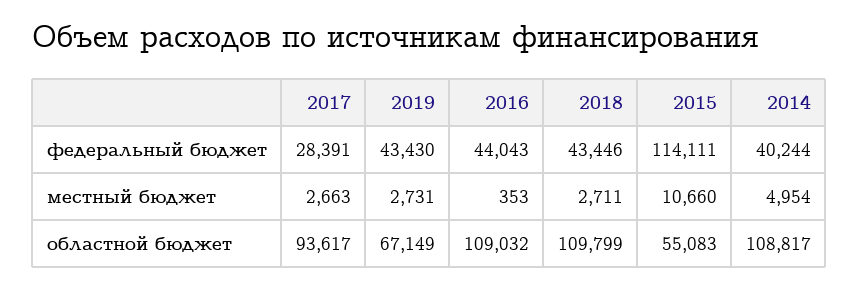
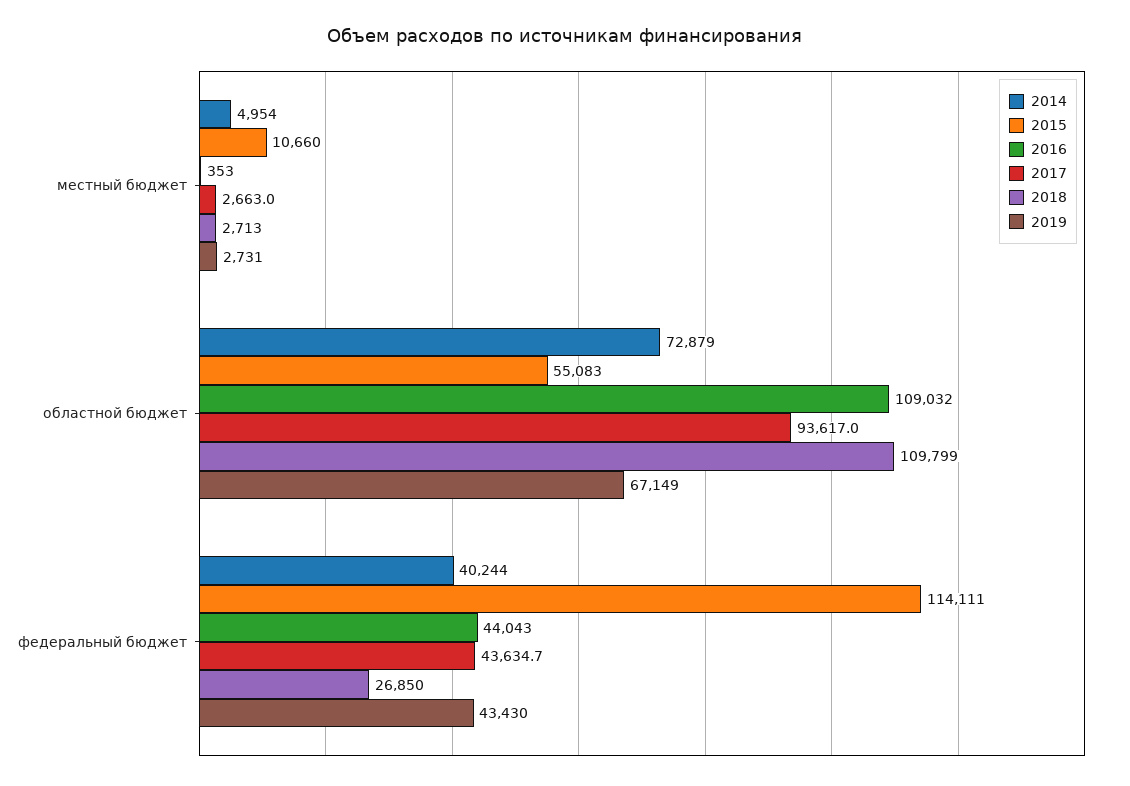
  {
    "2017": {
-     "федеральный бюджет": 28391,
+     "федеральный бюджет": 43634.7,
      "местный бюджет": 2663,
      "областной бюджет": 93617
    },
    "2019": {
      "федеральный бюджет": 43430,
      "местный бюджет": 2731,
      "областной бюджет": 67149
    },
    "2016": {
      "федеральный бюджет": 44043,
      "местный бюджет": 353,
      "областной бюджет": 109032
    },
    "2018": {
-     "федеральный бюджет": 43446,
+     "федеральный бюджет": 26850,
-     "местный бюджет": 2711,
+     "местный бюджет": 2713,
      "областной бюджет": 109799
    },
    "2015": {
      "федеральный бюджет": 114111,
      "местный бюджет": 10660,
      "областной бюджет": 55083
    },
    "2014": {
      "федеральный бюджет": 40244,
      "местный бюджет": 4954,
-     "областной бюджет": 108817
+     "областной бюджет": 72879
    }
  }

